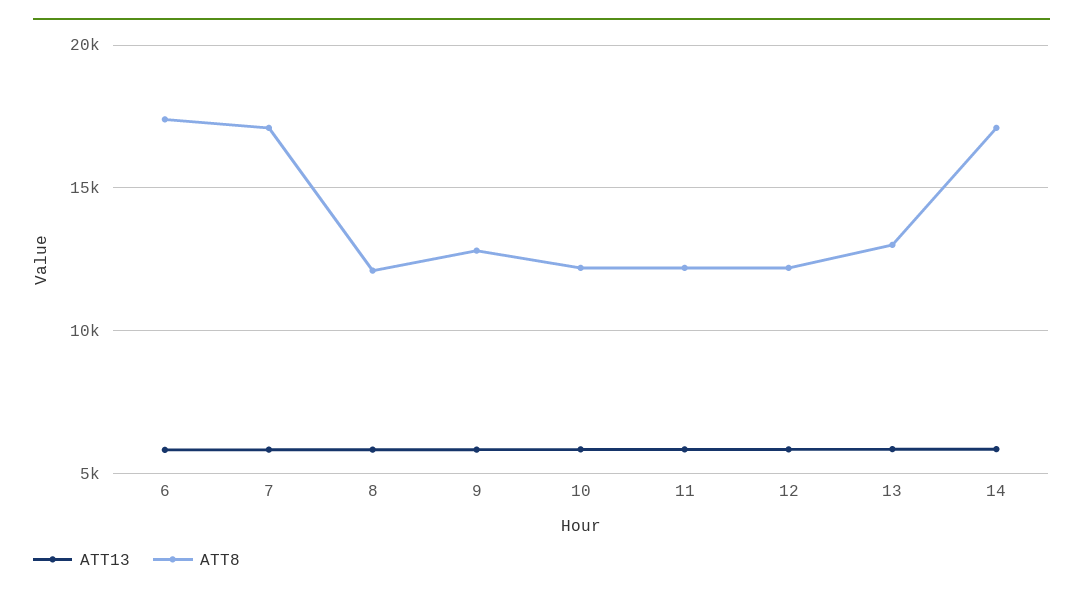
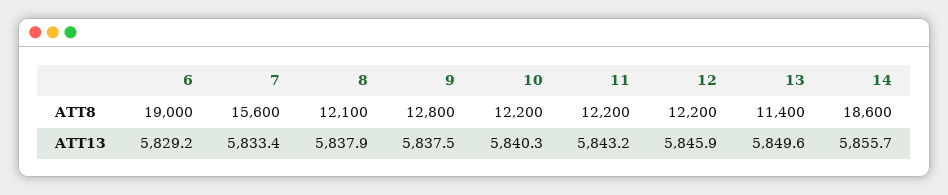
  {
    "ATT13": {
      "6": 5829.2,
      "7": 5833.4,
      "8": 5837.9,
      "9": 5837.5,
      "10": 5840.3,
      "11": 5843.2,
      "12": 5845.9,
      "13": 5849.6,
      "14": 5855.7
    },
    "ATT8": {
-     "6": 17500,
+     "6": 19000,
-     "7": 17000,
+     "7": 15600,
      "8": 12100,
      "9": 12800,
      "10": 12200,
      "11": 12200,
      "12": 12200,
-     "13": 13000,
+     "13": 11400,
-     "14": 17000
+     "14": 18600
    }
  }

